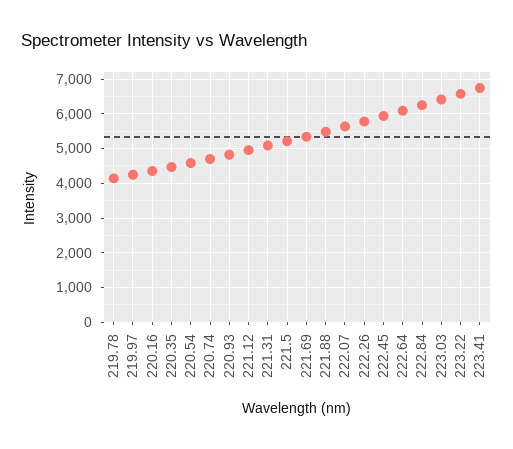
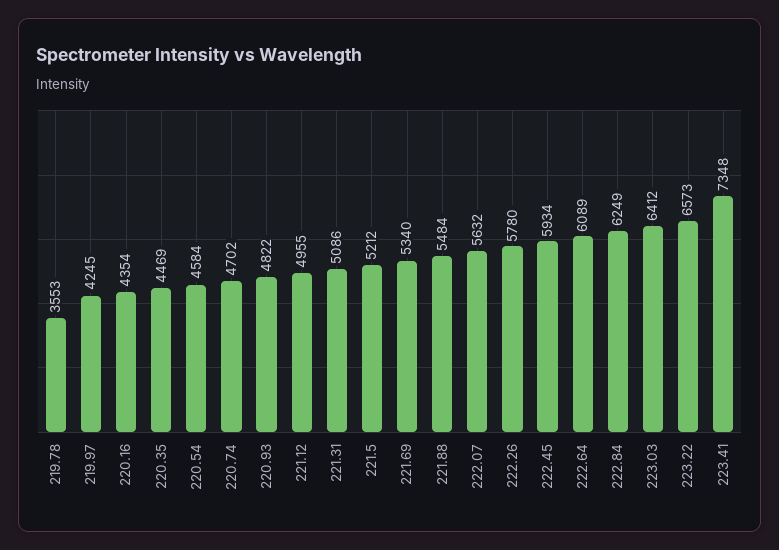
  {
-   "219.78": 4200,
+   "219.78": 3553,
    "219.97": 4245,
    "220.16": 4354,
    "220.35": 4469,
    "220.54": 4584,
    "220.74": 4702,
    "220.93": 4822,
    "221.12": 4955,
    "221.31": 5086,
    "221.5": 5212,
    "221.69": 5340,
    "221.88": 5484,
    "222.07": 5632,
    "222.26": 5780,
    "222.45": 5934,
    "222.64": 6089,
    "222.84": 6249,
    "223.03": 6412,
    "223.22": 6573,
-   "223.41": 6800
+   "223.41": 7348
  }

